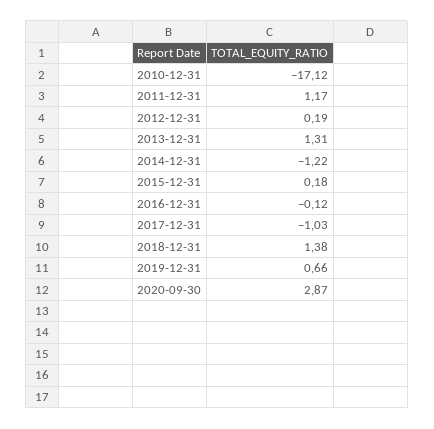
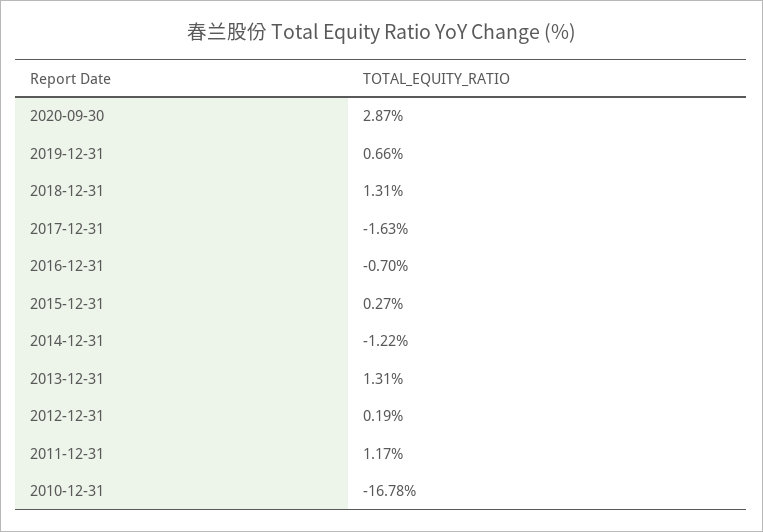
  {
-   "2010-12-31": -17.12,
+   "2010-12-31": -16.78,
    "2011-12-31": 1.17,
    "2012-12-31": 0.19,
    "2013-12-31": 1.31,
    "2014-12-31": -1.22,
-   "2015-12-31": 0.18,
+   "2015-12-31": 0.27,
-   "2016-12-31": -0.12,
+   "2016-12-31": -0.7,
-   "2017-12-31": -1.03,
+   "2017-12-31": -1.63,
-   "2018-12-31": 1.38,
+   "2018-12-31": 1.31,
    "2019-12-31": 0.66,
    "2020-09-30": 2.87
  }

